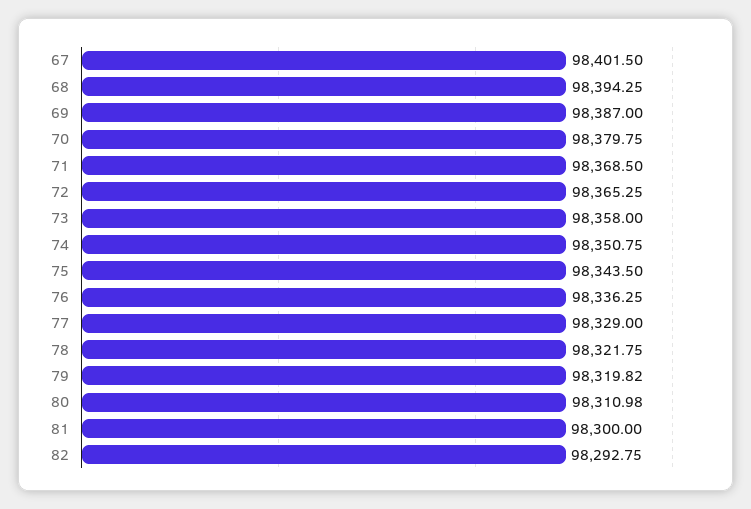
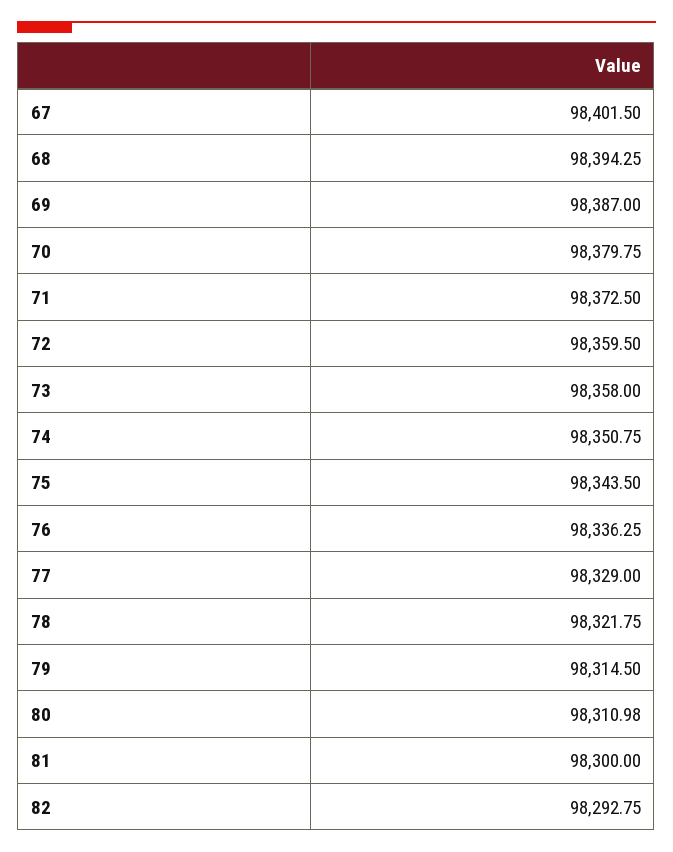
  {
    "67": 98401.5,
    "68": 98394.25,
    "69": 98387,
    "70": 98379.75,
-   "71": 98368.5,
+   "71": 98372.5,
-   "72": 98365.25,
+   "72": 98359.5,
    "73": 98358,
    "74": 98350.75,
    "75": 98343.5,
    "76": 98336.25,
    "77": 98329,
    "78": 98321.75,
-   "79": 98319.82,
+   "79": 98314.5,
    "80": 98310.98,
    "81": 98300,
    "82": 98292.75
  }

